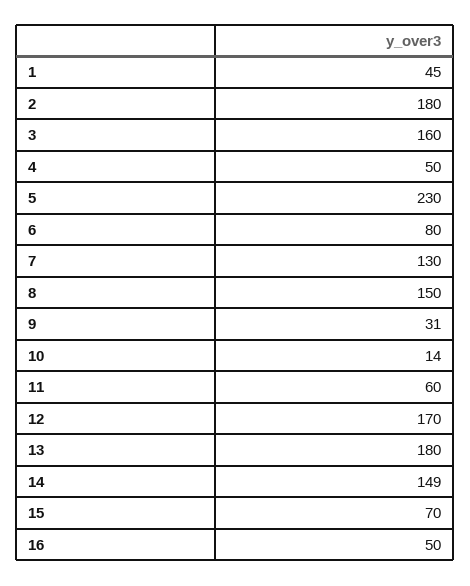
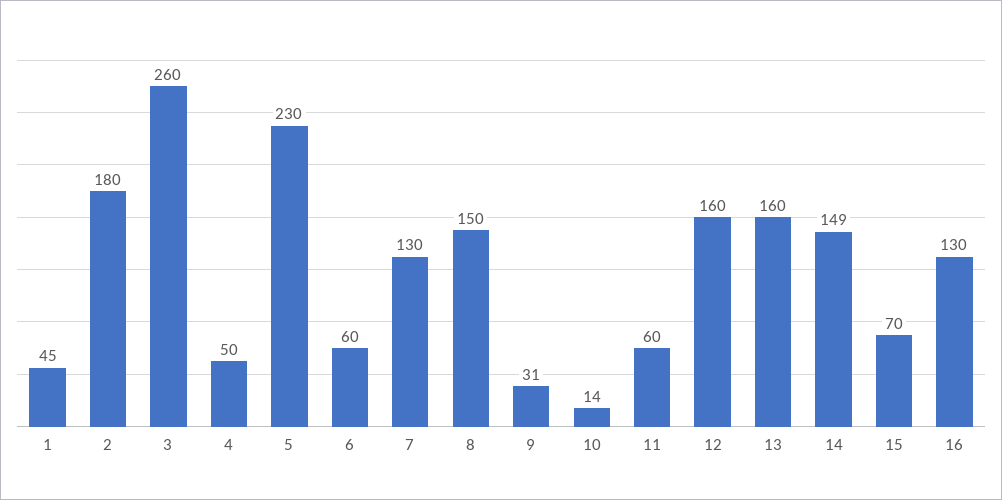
  {
    "1": 45,
    "2": 180,
-   "3": 160,
+   "3": 260,
    "4": 50,
    "5": 230,
-   "6": 80,
+   "6": 60,
    "7": 130,
    "8": 150,
    "9": 31,
    "10": 14,
    "11": 60,
-   "12": 170,
+   "12": 160,
-   "13": 180,
+   "13": 160,
    "14": 149,
    "15": 70,
-   "16": 50
+   "16": 130
  }

